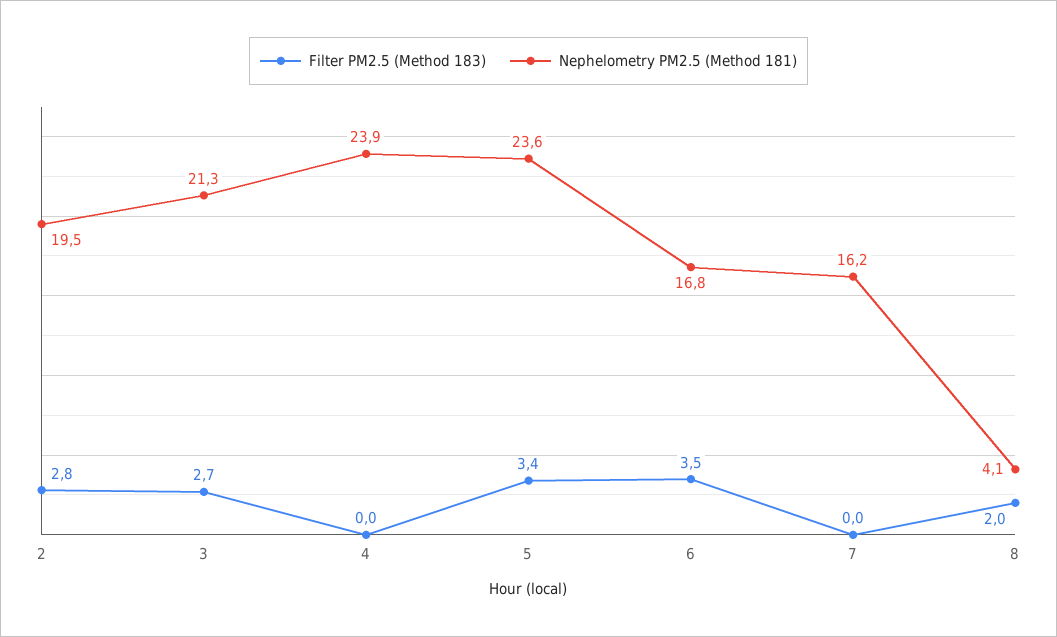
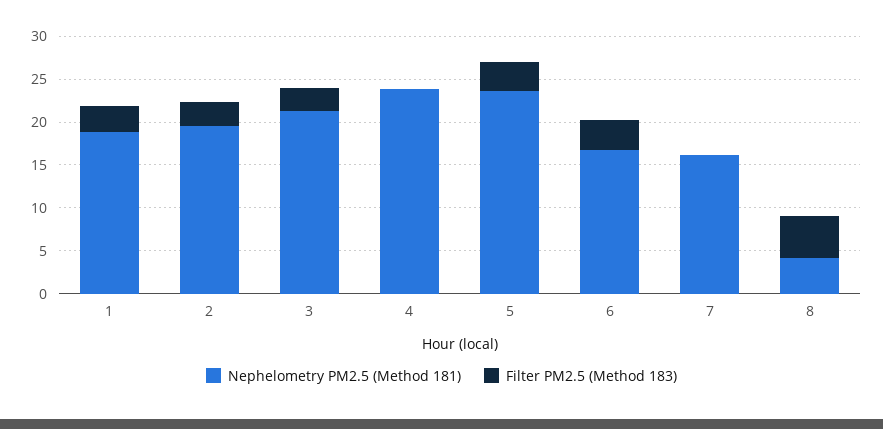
  {
    "Filter PM2.5 (Method 183)": {
      "2": 2.8,
      "3": 2.7,
      "4": 0,
      "5": 3.4,
      "6": 3.5,
      "7": 0,
-     "8": 2
+     "8": 5,
+     "1": 3
    },
    "Nephelometry PM2.5 (Method 181)": {
      "2": 19.5,
      "3": 21.3,
      "4": 23.9,
      "5": 23.6,
      "6": 16.8,
      "7": 16.2,
-     "8": 4.1
+     "8": 4.1,
+     "1": 19
    }
  }

